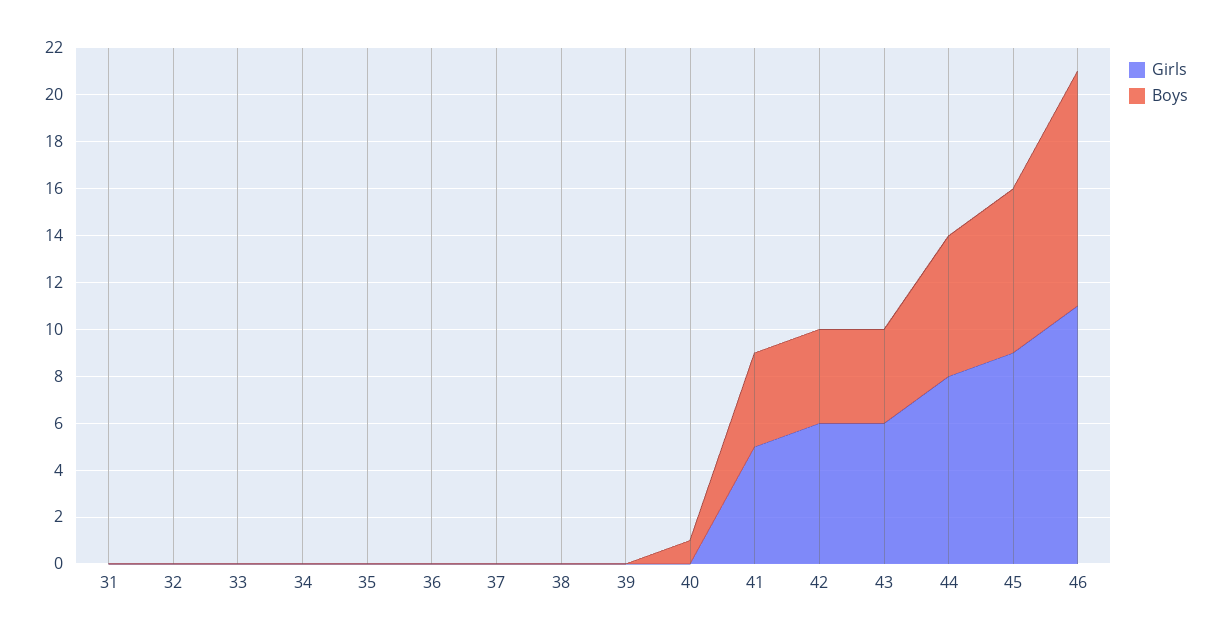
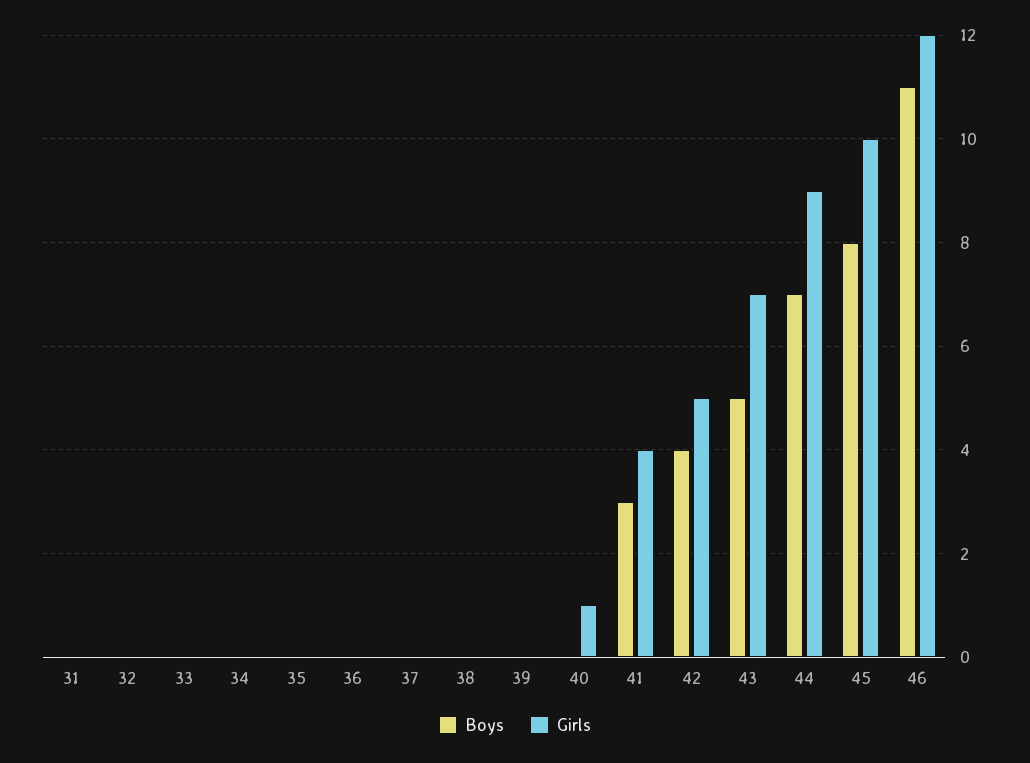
  {
    "Girls": {
      "31": 0,
      "32": 0,
      "33": 0,
      "34": 0,
      "35": 0,
      "36": 0,
      "37": 0,
      "38": 0,
      "39": 0,
-     "40": 0,
+     "40": 1,
-     "41": 5,
+     "41": 4,
-     "42": 6,
+     "42": 5,
-     "43": 6,
+     "43": 7,
-     "44": 8,
+     "44": 9,
-     "45": 9,
+     "45": 10,
-     "46": 11
+     "46": 12
    },
    "Boys": {
      "31": 0,
      "32": 0,
      "33": 0,
      "34": 0,
      "35": 0,
      "36": 0,
      "37": 0,
      "38": 0,
      "39": 0,
-     "40": 1,
+     "40": 0,
-     "41": 4,
+     "41": 3,
      "42": 4,
-     "43": 4,
+     "43": 5,
-     "44": 6,
+     "44": 7,
-     "45": 7,
+     "45": 8,
-     "46": 10
+     "46": 11
    }
  }

